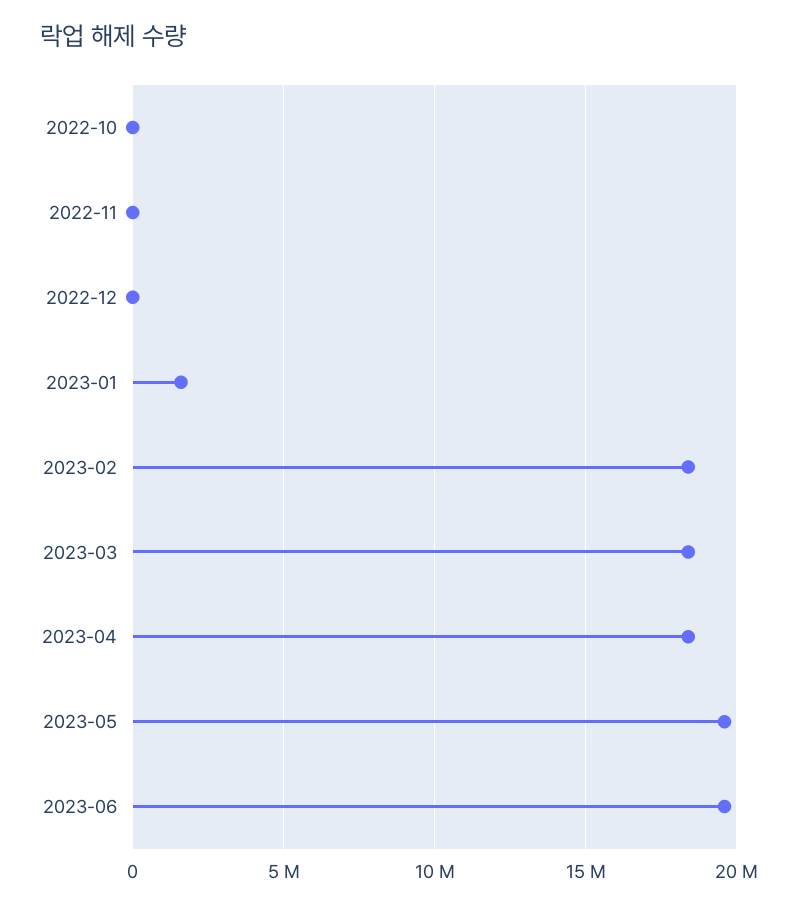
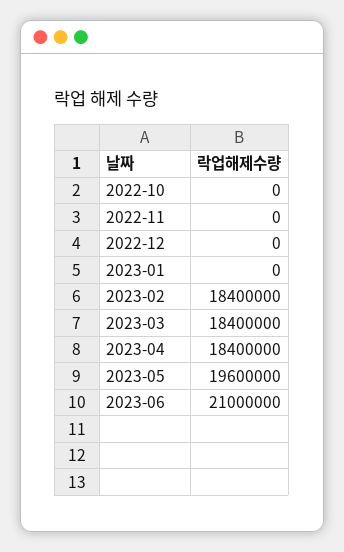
  {
    "2022-10": 0,
    "2022-11": 0,
    "2022-12": 0,
-   "2023-01": 1500000,
+   "2023-01": 0,
    "2023-02": 18400000,
    "2023-03": 18400000,
    "2023-04": 18400000,
    "2023-05": 19600000,
-   "2023-06": 19500000
+   "2023-06": 21000000
  }

